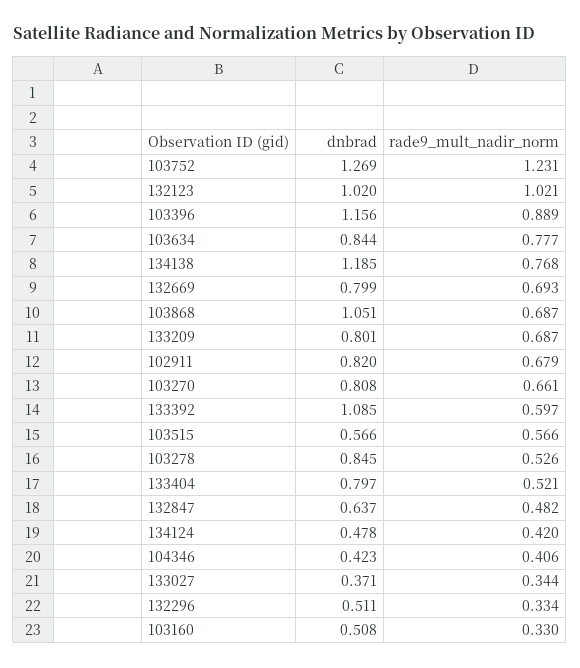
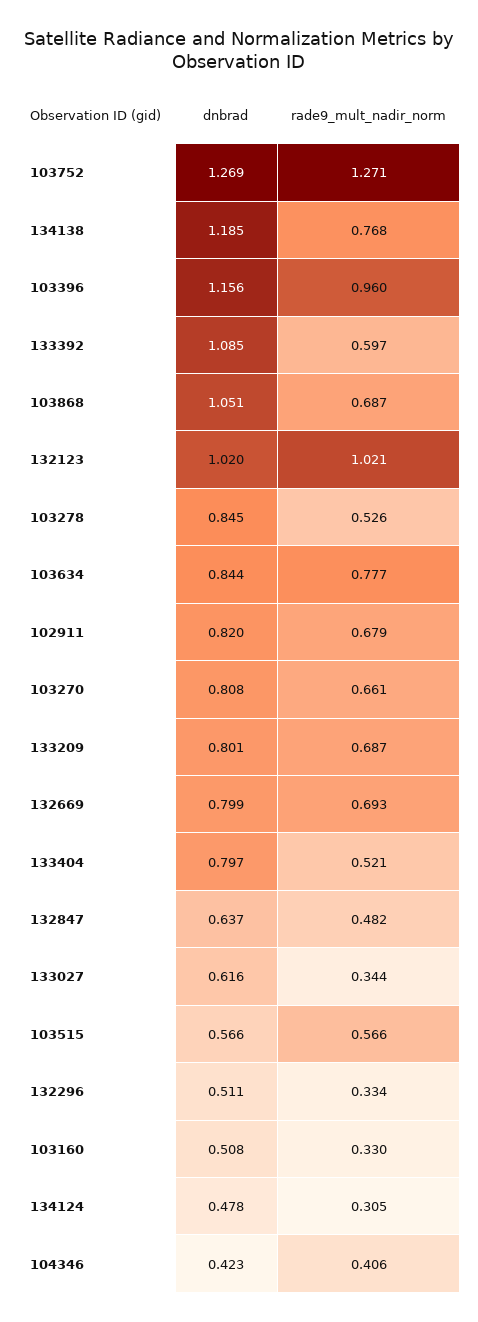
  {
    "dnbrad": {
      "103752": 1.269,
      "132123": 1.02,
      "103396": 1.156,
      "103634": 0.844,
      "134138": 1.185,
      "132669": 0.799,
      "103868": 1.051,
      "133209": 0.801,
      "102911": 0.82,
      "103270": 0.808,
      "133392": 1.085,
      "103515": 0.566,
      "103278": 0.845,
      "133404": 0.797,
      "132847": 0.637,
      "134124": 0.478,
      "104346": 0.423,
-     "133027": 0.371,
+     "133027": 0.616,
      "132296": 0.511,
      "103160": 0.508
    },
    "rade9_mult_nadir_norm": {
-     "103752": 1.231,
+     "103752": 1.271,
      "132123": 1.021,
-     "103396": 0.889,
+     "103396": 0.96,
      "103634": 0.777,
      "134138": 0.768,
      "132669": 0.693,
      "103868": 0.687,
      "133209": 0.687,
      "102911": 0.679,
      "103270": 0.661,
      "133392": 0.597,
      "103515": 0.566,
      "103278": 0.526,
      "133404": 0.521,
      "132847": 0.482,
-     "134124": 0.42,
+     "134124": 0.305,
      "104346": 0.406,
      "133027": 0.344,
      "132296": 0.334,
      "103160": 0.33
    }
  }

